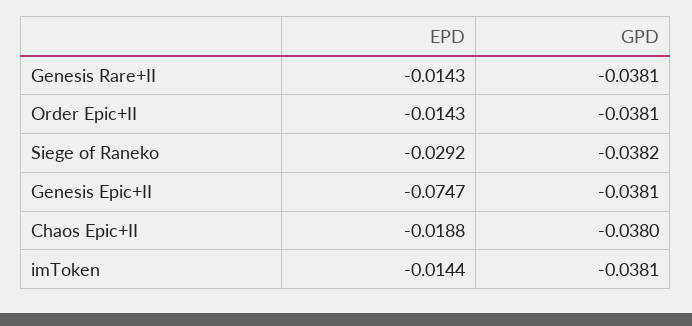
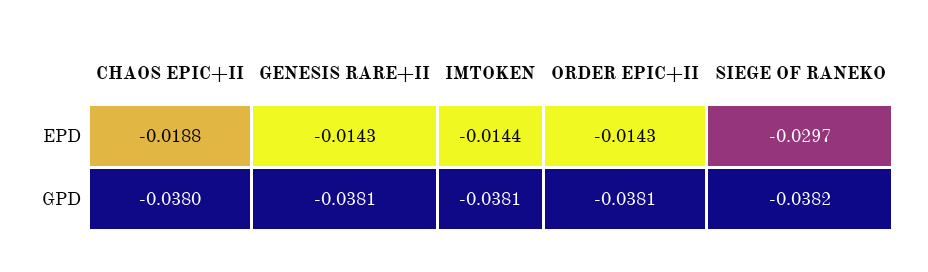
  {
    "EPD": {
      "Genesis Rare+II": -0.0143,
      "Order Epic+II": -0.0143,
-     "Siege of Raneko": -0.0292,
+     "Siege of Raneko": -0.0297,
-     "Genesis Epic+II": -0.0747,
      "Chaos Epic+II": -0.0188,
      "imToken": -0.0144
    },
    "GPD": {
      "Genesis Rare+II": -0.0381,
      "Order Epic+II": -0.0381,
      "Siege of Raneko": -0.0382,
-     "Genesis Epic+II": -0.0381,
      "Chaos Epic+II": -0.038,
      "imToken": -0.0381
    }
  }

